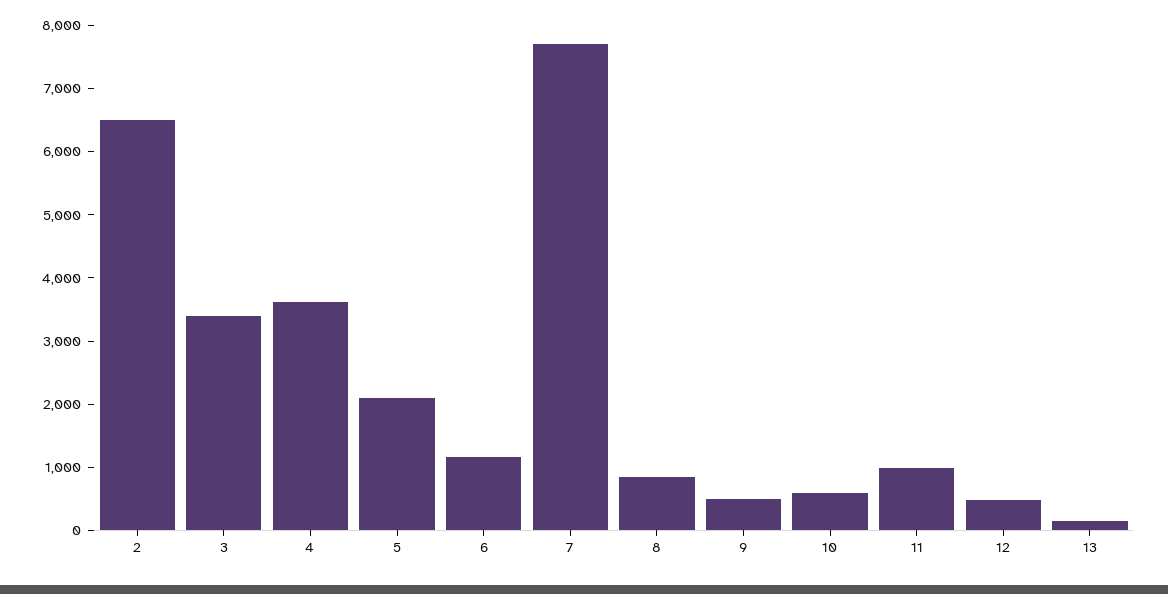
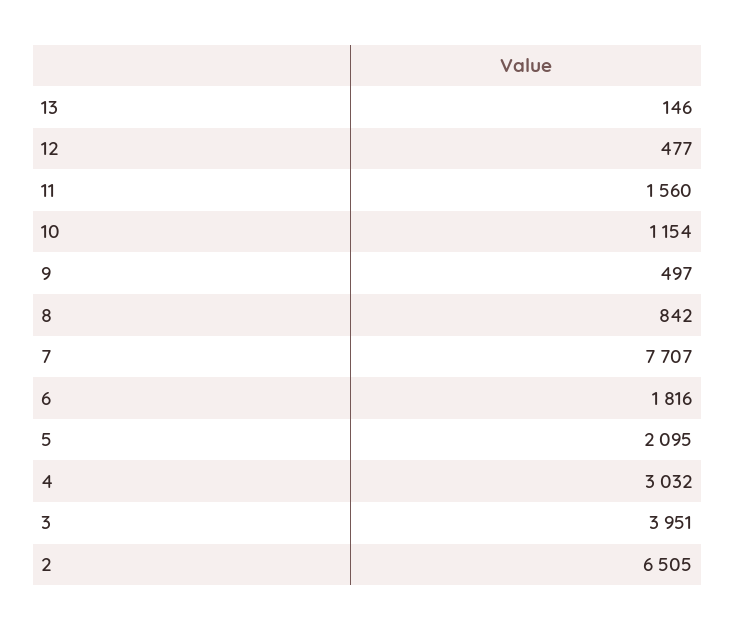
  {
    "2": 6505,
-   "3": 3400,
+   "3": 3951,
-   "4": 3600,
+   "4": 3032,
    "5": 2095,
-   "6": 1200,
+   "6": 1816,
    "7": 7707,
    "8": 842,
    "9": 497,
-   "10": 600,
+   "10": 1154,
-   "11": 1000,
+   "11": 1560,
    "12": 477,
    "13": 146
  }

